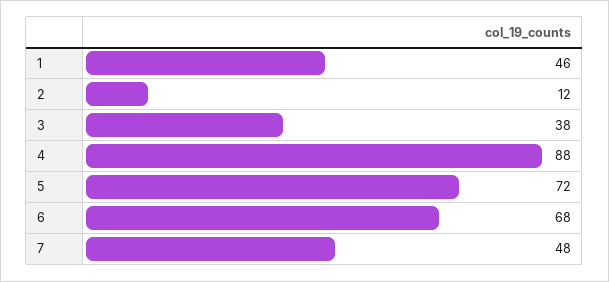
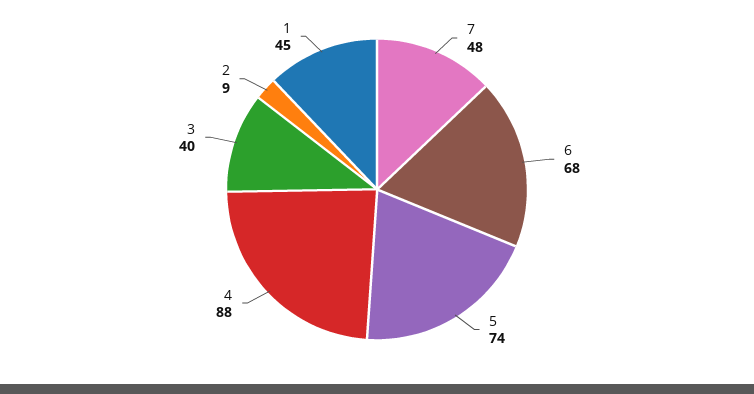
  {
-   "1": 46,
+   "1": 45,
-   "2": 12,
+   "2": 9,
-   "3": 38,
+   "3": 40,
    "4": 88,
-   "5": 72,
+   "5": 74,
    "6": 68,
    "7": 48
  }

